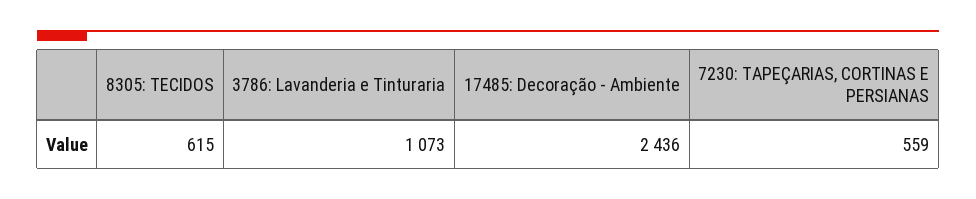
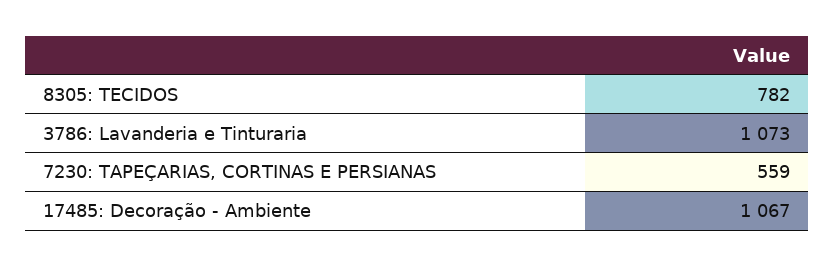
  {
-   "8305: TECIDOS": 615,
+   "8305: TECIDOS": 782,
    "3786: Lavanderia e Tinturaria": 1073,
-   "17485: Decoração - Ambiente": 2436,
+   "17485: Decoração - Ambiente": 1067,
    "7230: TAPEÇARIAS, CORTINAS E PERSIANAS": 559
  }

